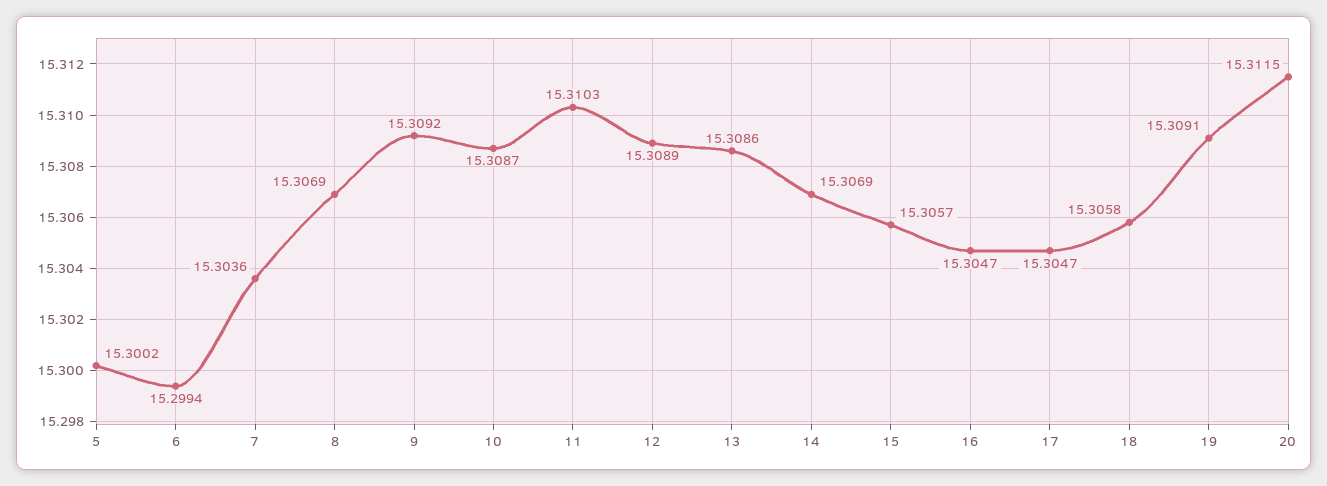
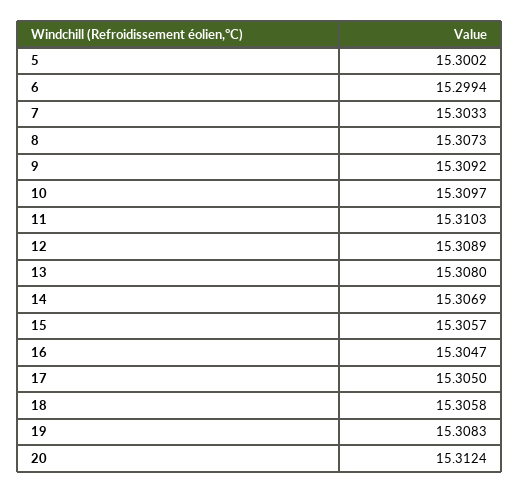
  {
    "5": 15.3002,
    "6": 15.2994,
-   "7": 15.3036,
+   "7": 15.3033,
-   "8": 15.3069,
+   "8": 15.3073,
    "9": 15.3092,
-   "10": 15.3087,
+   "10": 15.3097,
    "11": 15.3103,
    "12": 15.3089,
-   "13": 15.3086,
+   "13": 15.308,
    "14": 15.3069,
    "15": 15.3057,
    "16": 15.3047,
-   "17": 15.3047,
+   "17": 15.305,
    "18": 15.3058,
-   "19": 15.3091,
+   "19": 15.3083,
-   "20": 15.3115
+   "20": 15.3124
  }

